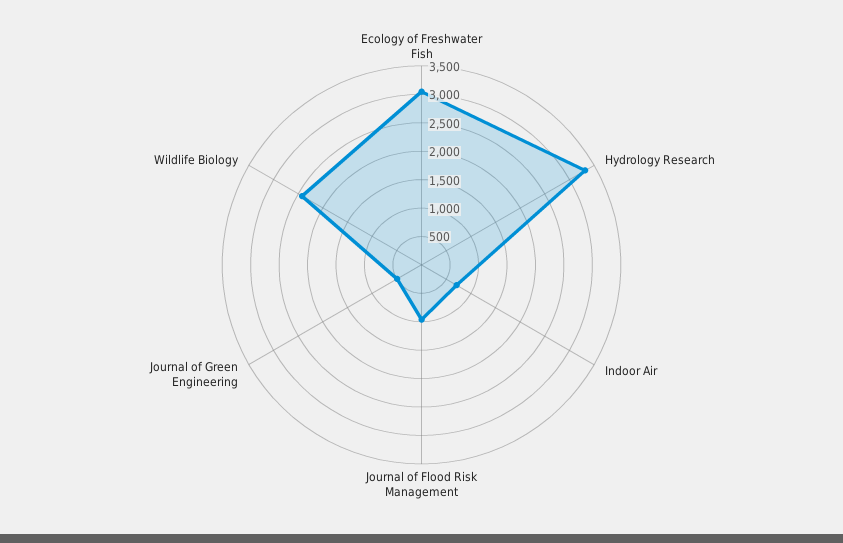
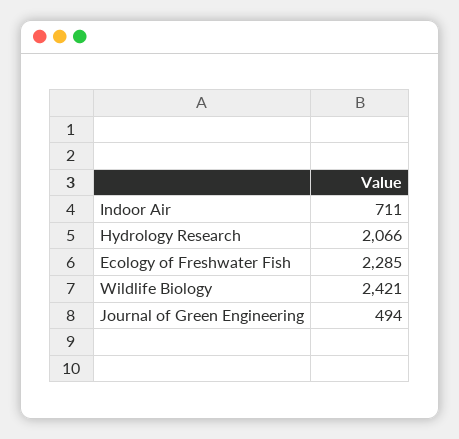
  {
-   "Ecology of Freshwater Fish": 3000,
+   "Ecology of Freshwater Fish": 2285,
-   "Hydrology Research": 3250,
+   "Hydrology Research": 2066,
    "Indoor Air": 711,
-   "Journal of Flood Risk Management": 1000,
    "Journal of Green Engineering": 494,
    "Wildlife Biology": 2421
  }

